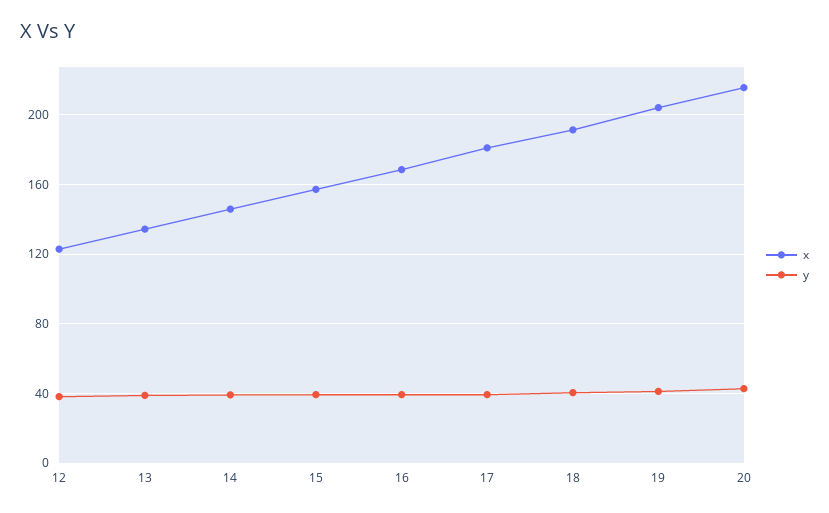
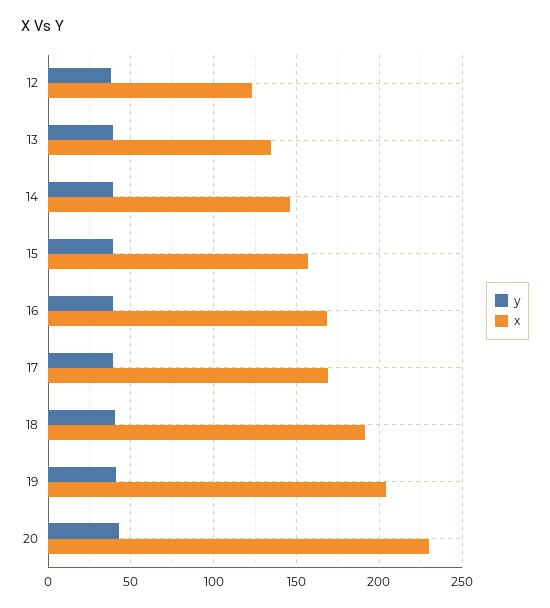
  {
    "x": {
      "12": 125,
      "13": 135,
      "14": 145,
      "15": 155,
      "16": 170,
-     "17": 180,
+     "17": 170,
      "18": 190,
      "19": 205,
-     "20": 215
+     "20": 230
    },
    "y": {
      "12": 40,
      "13": 40,
      "14": 40,
      "15": 40,
      "16": 40,
      "17": 40,
      "18": 40,
      "19": 40,
      "20": 45
    }
  }

